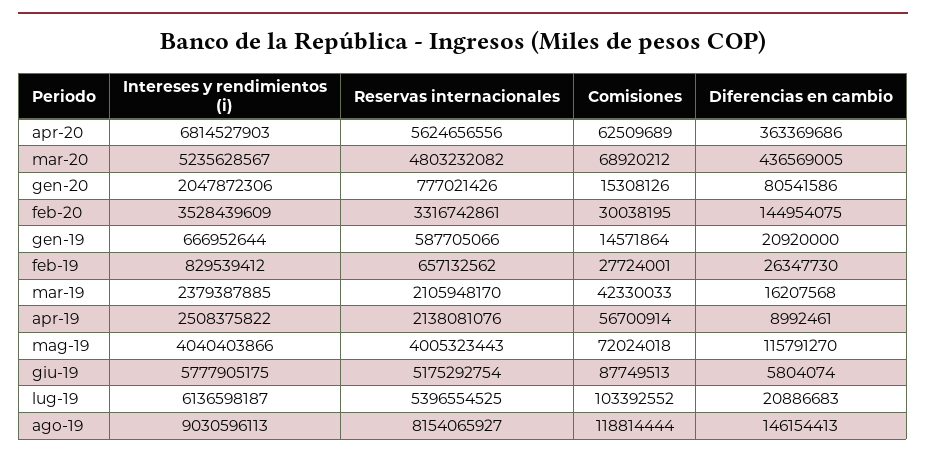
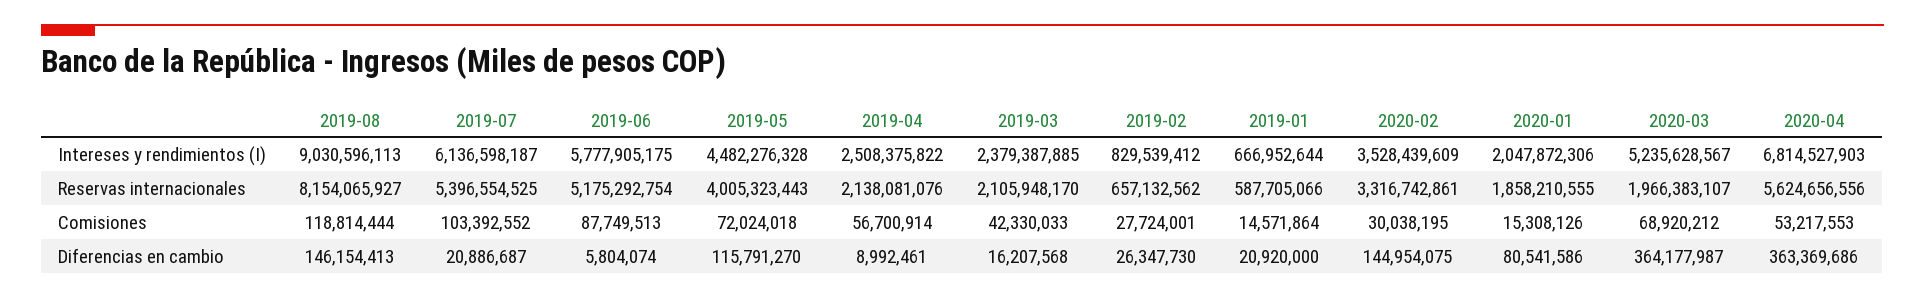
  {
    "Intereses y rendimientos (i)": {
      "apr-20": 6814527903,
      "mar-20": 5235628567,
      "gen-20": 2047872306,
      "feb-20": 3528439609,
      "gen-19": 666952644,
      "feb-19": 829539412,
      "mar-19": 2379387885,
      "apr-19": 2508375822,
-     "mag-19": 4040403866,
+     "mag-19": 4482276328,
      "giu-19": 5777905175,
      "lug-19": 6136598187,
      "ago-19": 9030596113
    },
    "Reservas internacionales": {
      "apr-20": 5624656556,
-     "mar-20": 4803232082,
+     "mar-20": 1966383107,
-     "gen-20": 777021426,
+     "gen-20": 1858210555,
      "feb-20": 3316742861,
      "gen-19": 587705066,
      "feb-19": 657132562,
      "mar-19": 2105948170,
      "apr-19": 2138081076,
      "mag-19": 4005323443,
      "giu-19": 5175292754,
      "lug-19": 5396554525,
      "ago-19": 8154065927
    },
    "Comisiones": {
-     "apr-20": 62509689,
+     "apr-20": 53217553,
      "mar-20": 68920212,
      "gen-20": 15308126,
      "feb-20": 30038195,
      "gen-19": 14571864,
      "feb-19": 27724001,
      "mar-19": 42330033,
      "apr-19": 56700914,
      "mag-19": 72024018,
      "giu-19": 87749513,
      "lug-19": 103392552,
      "ago-19": 118814444
    },
    "Diferencias en cambio": {
      "apr-20": 363369686,
-     "mar-20": 436569005,
+     "mar-20": 364177987,
      "gen-20": 80541586,
      "feb-20": 144954075,
      "gen-19": 20920000,
      "feb-19": 26347730,
      "mar-19": 16207568,
      "apr-19": 8992461,
      "mag-19": 115791270,
      "giu-19": 5804074,
-     "lug-19": 20886683,
+     "lug-19": 20886687,
      "ago-19": 146154413
    }
  }

